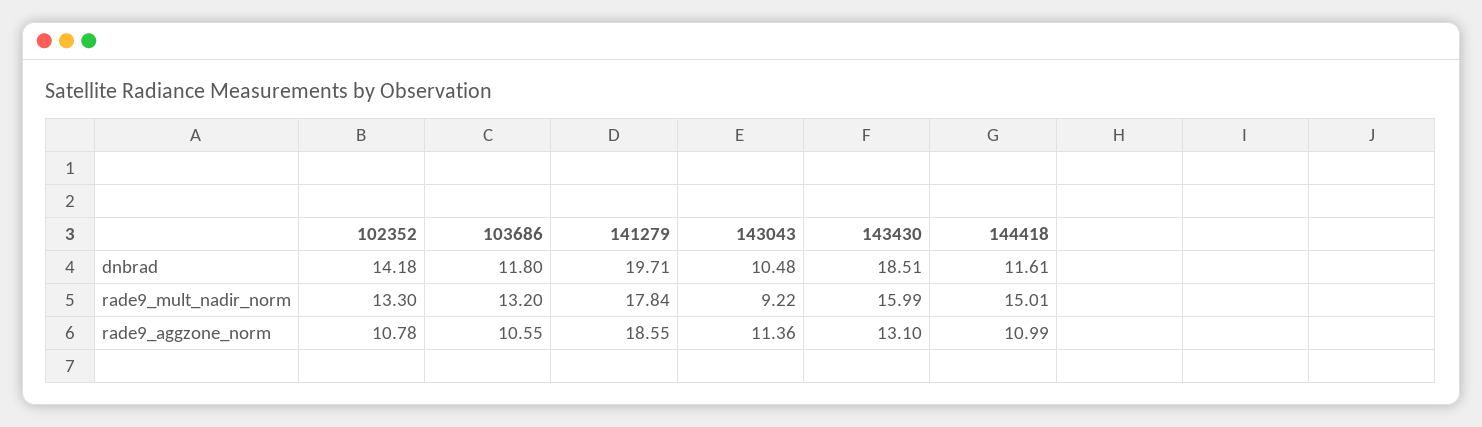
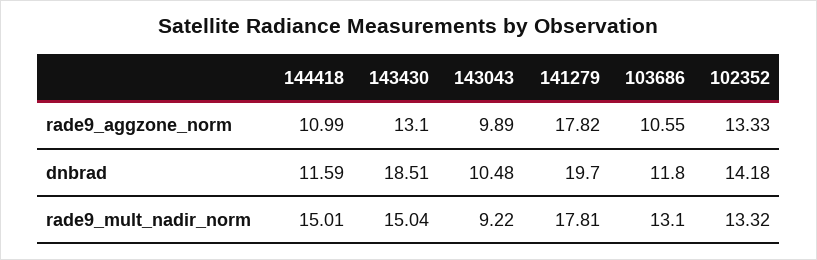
  {
    "102352": {
      "dnbrad": 14.18,
-     "rade9_mult_nadir_norm": 13.3,
+     "rade9_mult_nadir_norm": 13.32,
-     "rade9_aggzone_norm": 10.78
+     "rade9_aggzone_norm": 13.33
    },
    "103686": {
      "dnbrad": 11.8,
-     "rade9_mult_nadir_norm": 13.2,
+     "rade9_mult_nadir_norm": 13.1,
      "rade9_aggzone_norm": 10.55
    },
    "141279": {
-     "dnbrad": 19.71,
+     "dnbrad": 19.7,
-     "rade9_mult_nadir_norm": 17.84,
+     "rade9_mult_nadir_norm": 17.81,
-     "rade9_aggzone_norm": 18.55
+     "rade9_aggzone_norm": 17.82
    },
    "143043": {
      "dnbrad": 10.48,
      "rade9_mult_nadir_norm": 9.22,
-     "rade9_aggzone_norm": 11.36
+     "rade9_aggzone_norm": 9.89
    },
    "143430": {
      "dnbrad": 18.51,
-     "rade9_mult_nadir_norm": 15.99,
+     "rade9_mult_nadir_norm": 15.04,
      "rade9_aggzone_norm": 13.1
    },
    "144418": {
-     "dnbrad": 11.61,
+     "dnbrad": 11.59,
      "rade9_mult_nadir_norm": 15.01,
      "rade9_aggzone_norm": 10.99
    }
  }

